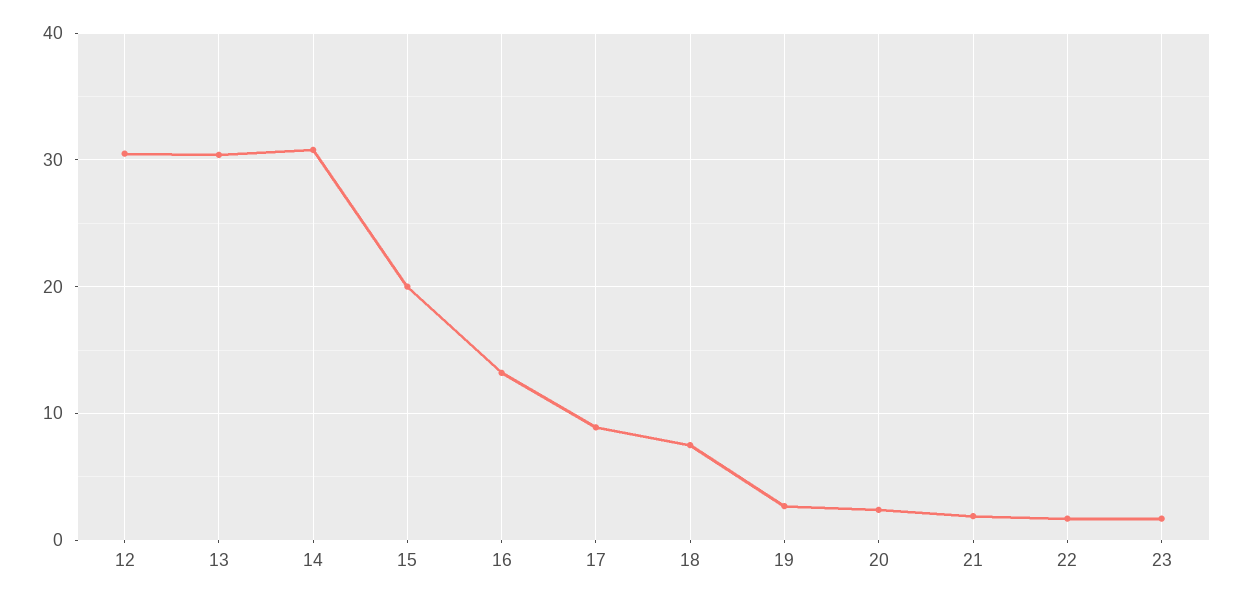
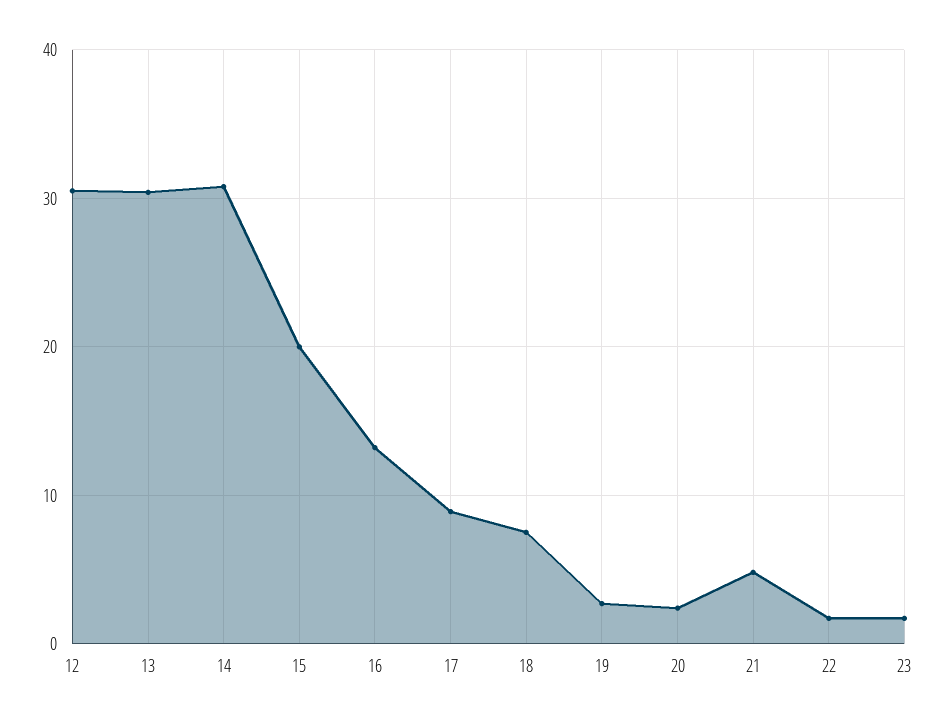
  {
    "12": 31,
    "13": 30,
    "14": 31,
    "15": 20,
    "16": 13,
    "17": 9,
    "18": 8,
    "19": 3,
    "20": 2,
-   "21": 2,
+   "21": 5,
    "22": 2,
    "23": 2
  }

